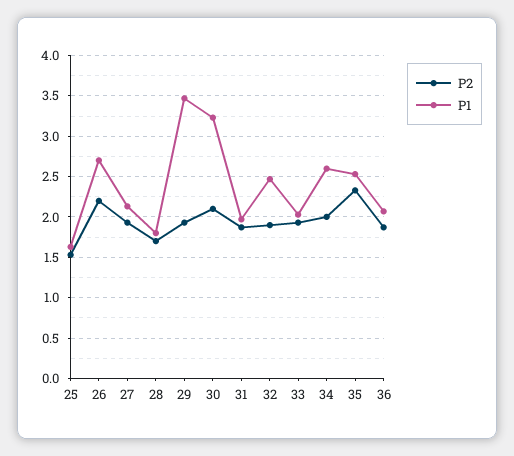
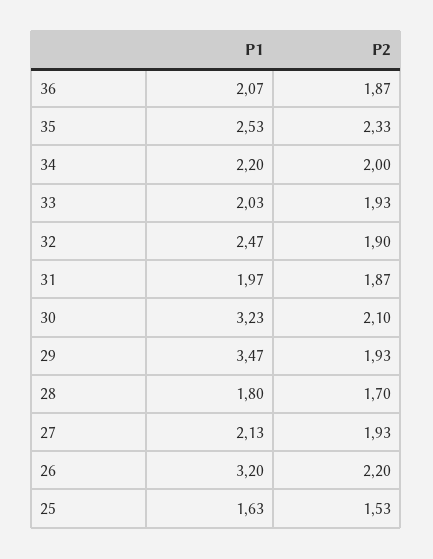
  {
    "P2": {
      "25": 1.53,
      "26": 2.2,
      "27": 1.93,
      "28": 1.7,
      "29": 1.93,
      "30": 2.1,
      "31": 1.87,
      "32": 1.9,
      "33": 1.93,
      "34": 2,
      "35": 2.33,
      "36": 1.87
    },
    "P1": {
      "25": 1.63,
-     "26": 2.7,
+     "26": 3.2,
      "27": 2.13,
      "28": 1.8,
      "29": 3.47,
      "30": 3.23,
      "31": 1.97,
      "32": 2.47,
      "33": 2.03,
-     "34": 2.6,
+     "34": 2.2,
      "35": 2.53,
      "36": 2.07
    }
  }

